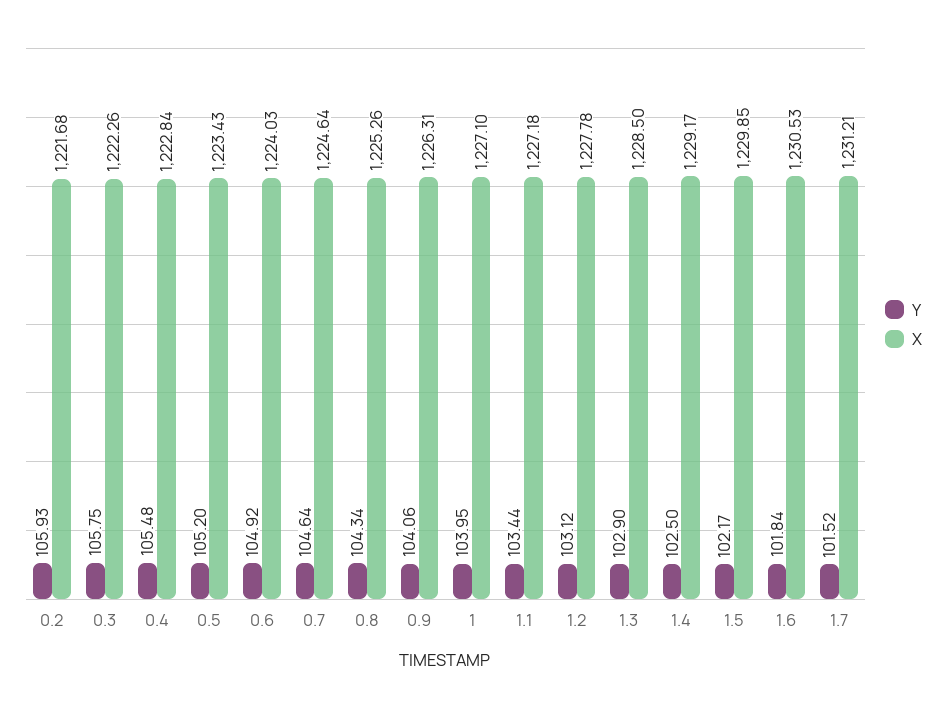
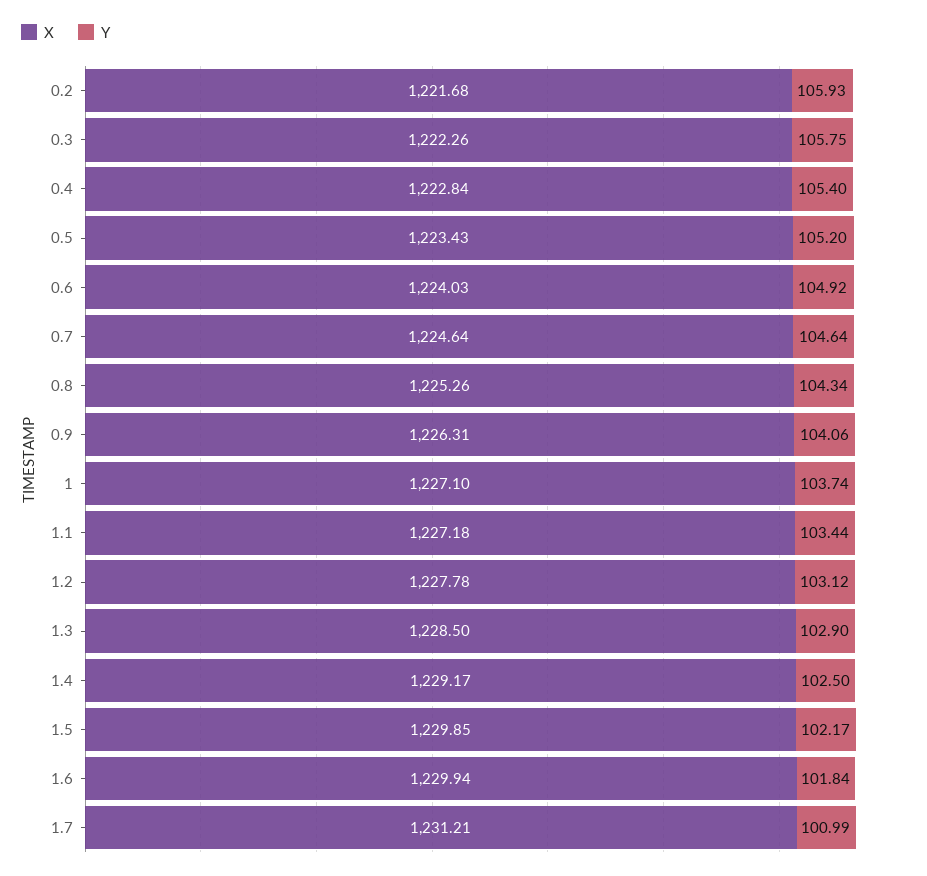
  {
    "Y": {
      "0.2": 105.93,
      "0.3": 105.75,
-     "0.4": 105.48,
+     "0.4": 105.4,
      "0.5": 105.2,
      "0.6": 104.92,
      "0.7": 104.64,
      "0.8": 104.34,
      "0.9": 104.06,
-     "1": 103.95,
+     "1": 103.74,
      "1.1": 103.44,
      "1.2": 103.12,
      "1.3": 102.9,
      "1.4": 102.5,
      "1.5": 102.17,
      "1.6": 101.84,
-     "1.7": 101.52
+     "1.7": 100.99
    },
    "X": {
      "0.2": 1221.68,
      "0.3": 1222.26,
      "0.4": 1222.84,
      "0.5": 1223.43,
      "0.6": 1224.03,
      "0.7": 1224.64,
      "0.8": 1225.26,
      "0.9": 1226.31,
      "1": 1227.1,
      "1.1": 1227.18,
      "1.2": 1227.78,
      "1.3": 1228.5,
      "1.4": 1229.17,
      "1.5": 1229.85,
-     "1.6": 1230.53,
+     "1.6": 1229.94,
      "1.7": 1231.21
    }
  }

